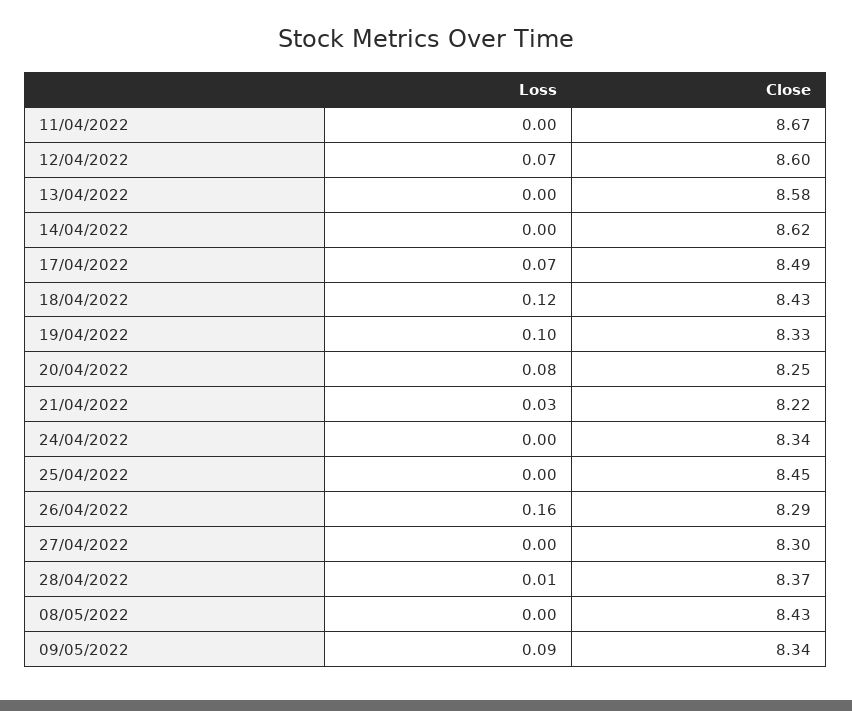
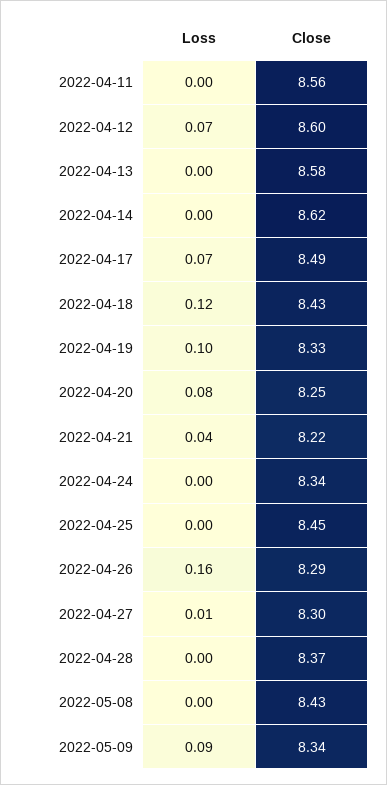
  {
    "Loss": {
      "11/04/2022": 0,
      "12/04/2022": 0.07,
      "13/04/2022": 0,
      "14/04/2022": 0,
      "17/04/2022": 0.07,
      "18/04/2022": 0.12,
      "19/04/2022": 0.1,
      "20/04/2022": 0.08,
-     "21/04/2022": 0.03,
+     "21/04/2022": 0.04,
      "24/04/2022": 0,
      "25/04/2022": 0,
      "26/04/2022": 0.16,
-     "27/04/2022": 0,
+     "27/04/2022": 0.01,
-     "28/04/2022": 0.01,
+     "28/04/2022": 0,
      "08/05/2022": 0,
      "09/05/2022": 0.09
    },
    "Close": {
-     "11/04/2022": 8.67,
+     "11/04/2022": 8.56,
      "12/04/2022": 8.6,
      "13/04/2022": 8.58,
      "14/04/2022": 8.62,
      "17/04/2022": 8.49,
      "18/04/2022": 8.43,
      "19/04/2022": 8.33,
      "20/04/2022": 8.25,
      "21/04/2022": 8.22,
      "24/04/2022": 8.34,
      "25/04/2022": 8.45,
      "26/04/2022": 8.29,
      "27/04/2022": 8.3,
      "28/04/2022": 8.37,
      "08/05/2022": 8.43,
      "09/05/2022": 8.34
    }
  }

